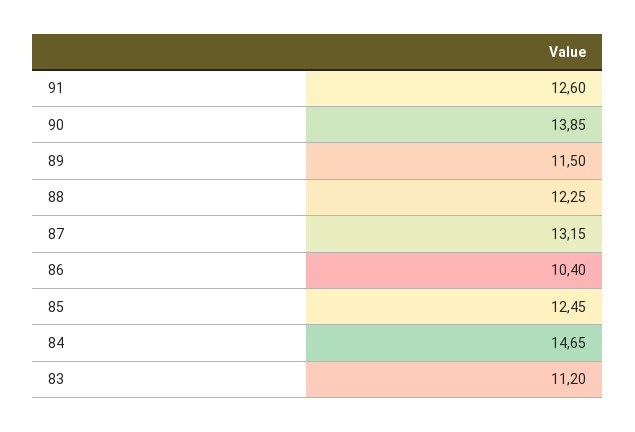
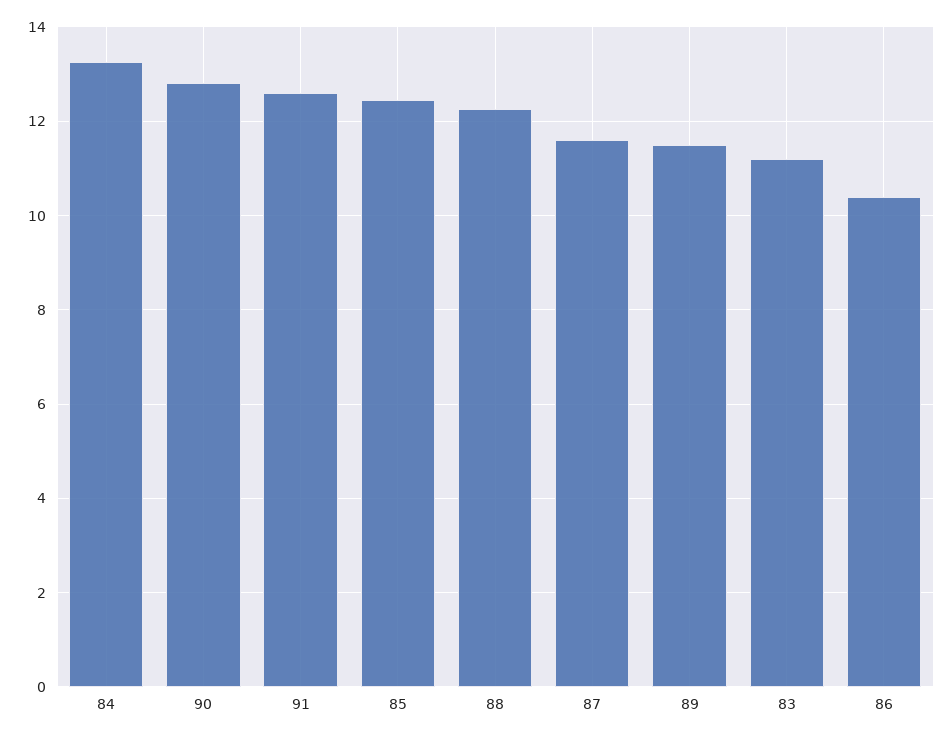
  {
    "91": 12.6,
-   "90": 13.85,
+   "90": 12.8,
    "89": 11.5,
    "88": 12.25,
-   "87": 13.15,
+   "87": 11.6,
    "86": 10.4,
    "85": 12.45,
-   "84": 14.65,
+   "84": 13.2,
    "83": 11.2
  }

